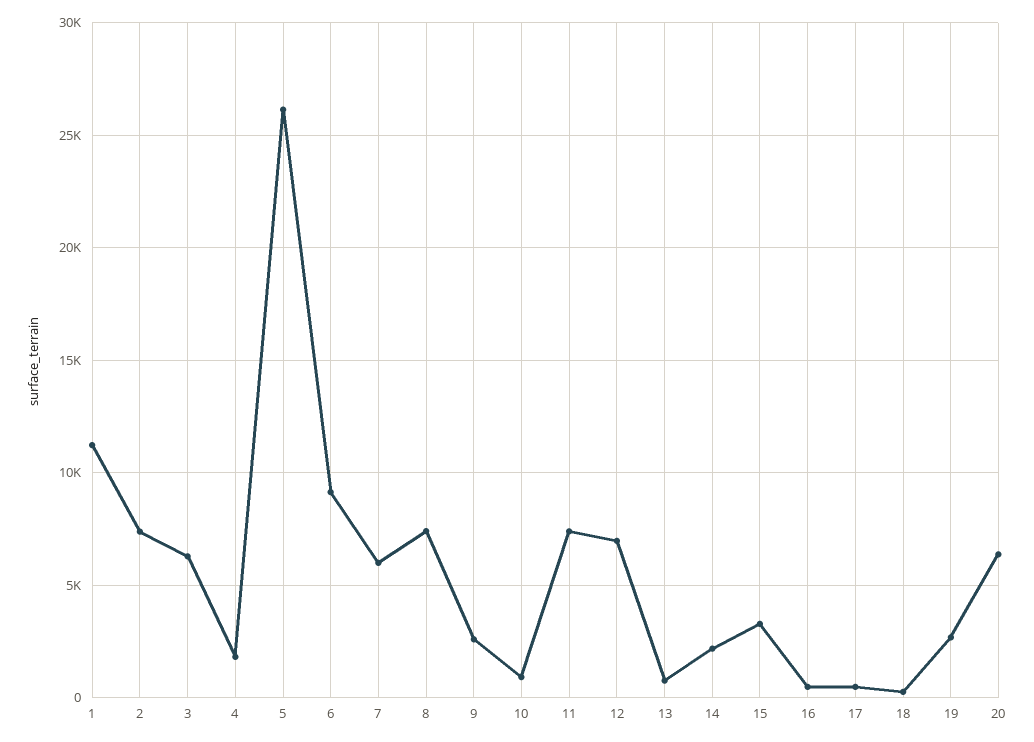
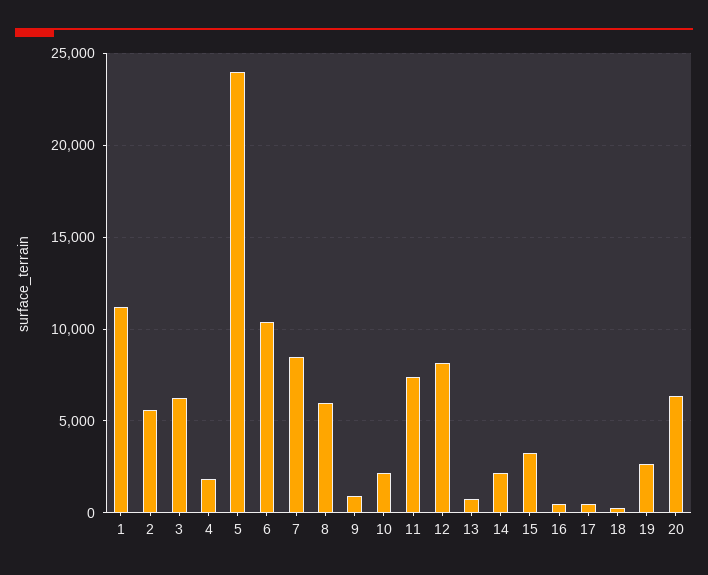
  {
    "1": 11000,
-   "2": 7500,
+   "2": 5500,
    "3": 6500,
    "4": 2000,
-   "5": 26000,
+   "5": 24000,
-   "6": 9000,
+   "6": 10500,
-   "7": 6000,
+   "7": 8500,
-   "8": 7500,
+   "8": 6000,
-   "9": 2500,
+   "9": 1000,
-   "10": 1000,
+   "10": 2000,
    "11": 7500,
-   "12": 7000,
+   "12": 8000,
    "13": 1000,
    "14": 2000,
    "15": 3500,
    "16": 500,
    "17": 500,
    "18": 500,
    "19": 2500,
    "20": 6500
  }

